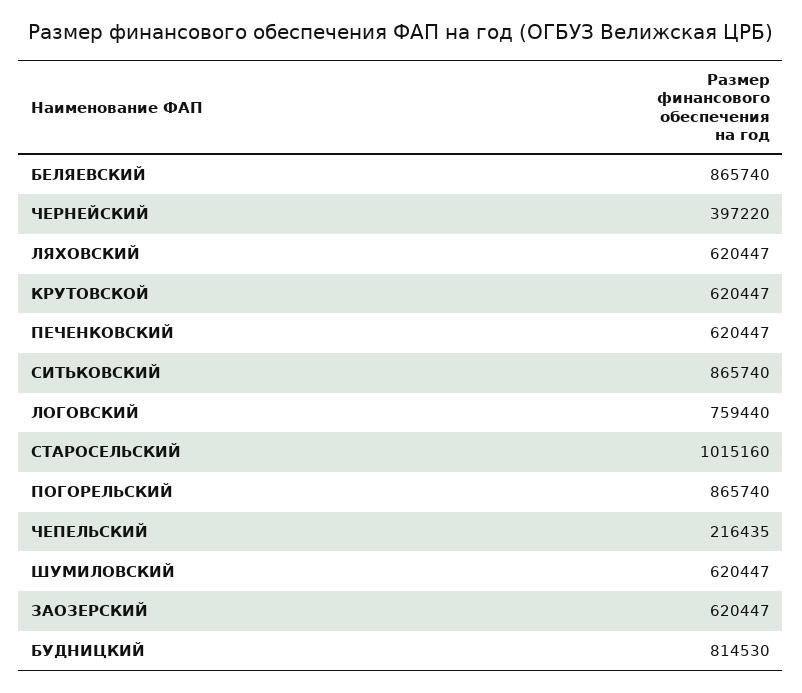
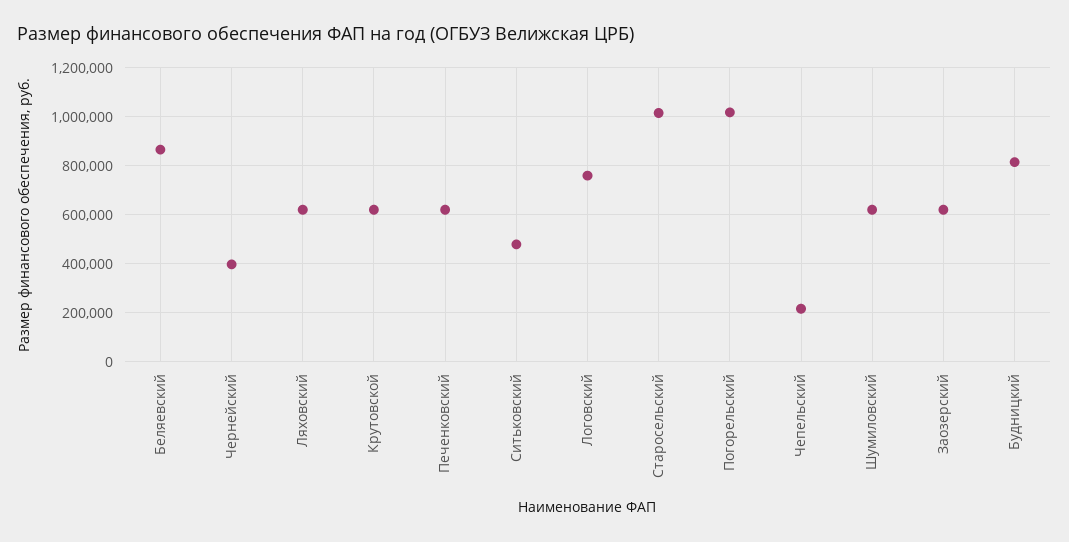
  {
    "БЕЛЯЕВСКИЙ": 865740,
    "ЧЕРНЕЙСКИЙ": 397220,
    "ЛЯХОВСКИЙ": 620447,
    "КРУТОВСКОЙ": 620447,
    "ПЕЧЕНКОВСКИЙ": 620447,
-   "СИТЬКОВСКИЙ": 865740,
+   "СИТЬКОВСКИЙ": 475000,
    "ЛОГОВСКИЙ": 759440,
    "СТАРОСЕЛЬСКИЙ": 1015160,
-   "ПОГОРЕЛЬСКИЙ": 865740,
+   "ПОГОРЕЛЬСКИЙ": 1025000,
    "ЧЕПЕЛЬСКИЙ": 216435,
    "ШУМИЛОВСКИЙ": 620447,
    "ЗАОЗЕРСКИЙ": 620447,
    "БУДНИЦКИЙ": 814530
  }

